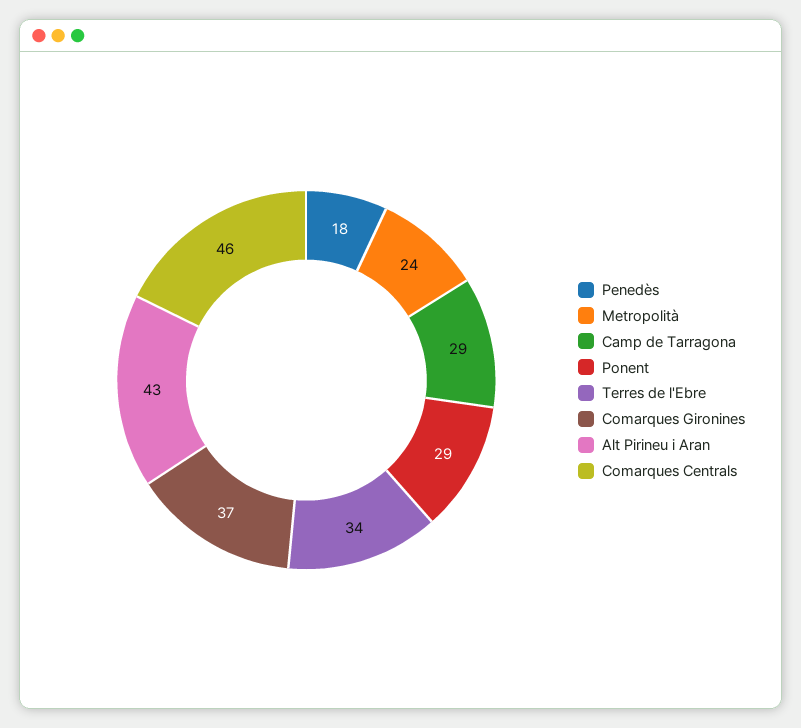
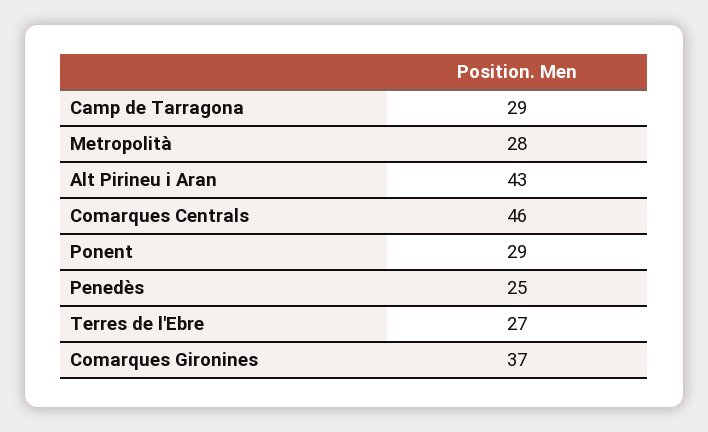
  {
-   "Penedès": 18,
+   "Penedès": 25,
-   "Metropolità": 24,
+   "Metropolità": 28,
    "Camp de Tarragona": 29,
    "Ponent": 29,
-   "Terres de l'Ebre": 34,
+   "Terres de l'Ebre": 27,
    "Comarques Gironines": 37,
    "Alt Pirineu i Aran": 43,
    "Comarques Centrals": 46
  }

